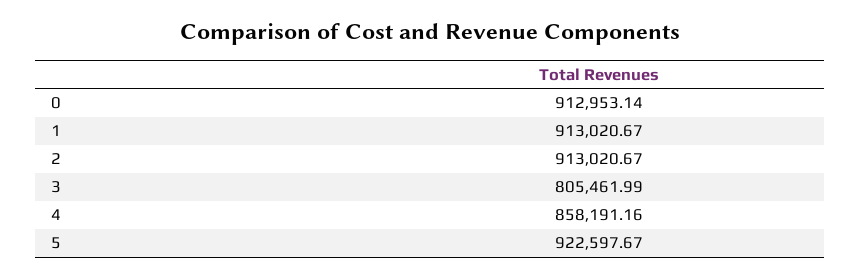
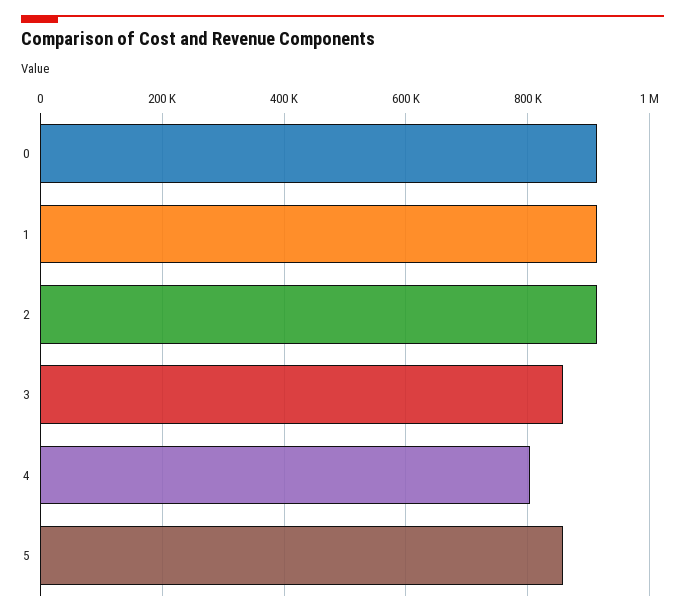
  {
    "0": 912953.14,
    "1": 913020.67,
    "2": 913020.67,
-   "3": 805461.99,
+   "3": 860000,
-   "4": 858191.16,
+   "4": 800000,
-   "5": 922597.67
+   "5": 860000
  }

